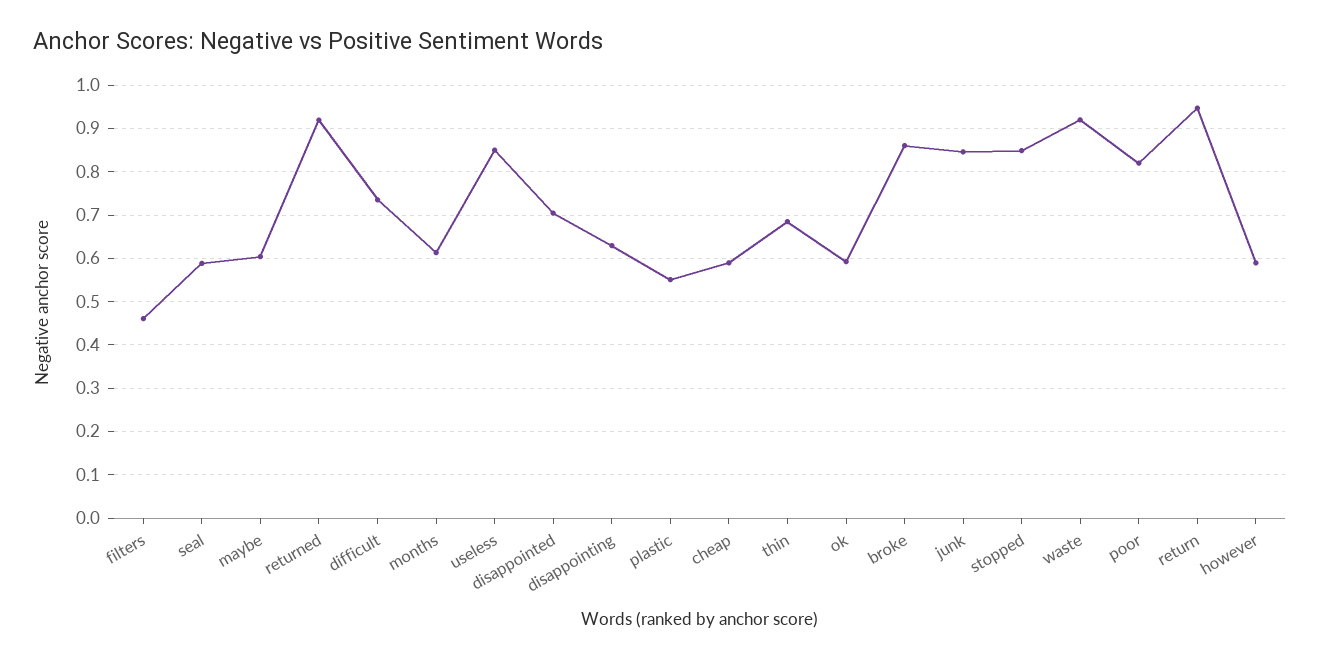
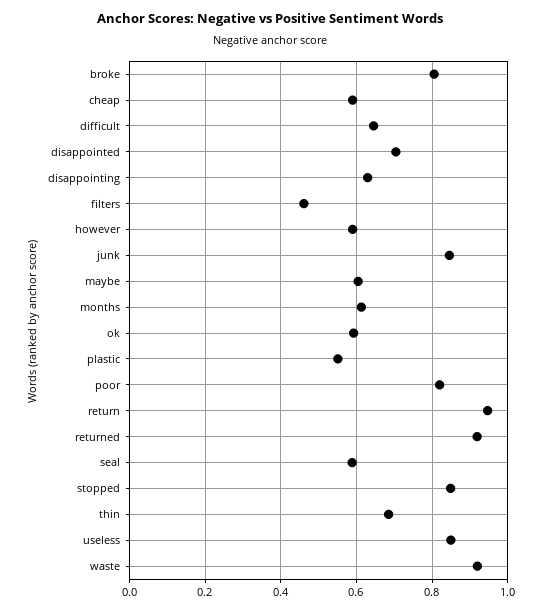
  {
    "filters": 0.46,
    "seal": 0.58,
    "maybe": 0.6,
    "returned": 0.92,
-   "difficult": 0.74,
+   "difficult": 0.64,
    "months": 0.62,
    "useless": 0.86,
    "disappointed": 0.7,
    "disappointing": 0.62,
    "plastic": 0.56,
    "cheap": 0.58,
    "thin": 0.68,
    "ok": 0.6,
-   "broke": 0.86,
+   "broke": 0.8,
    "junk": 0.84,
    "stopped": 0.84,
    "waste": 0.92,
    "poor": 0.82,
    "return": 0.94,
    "however": 0.58
  }

